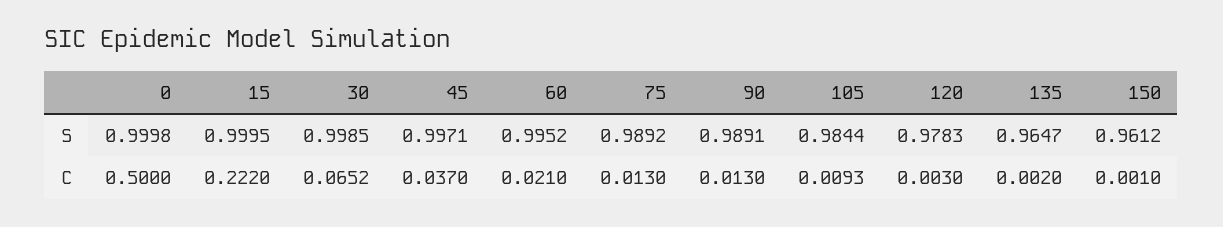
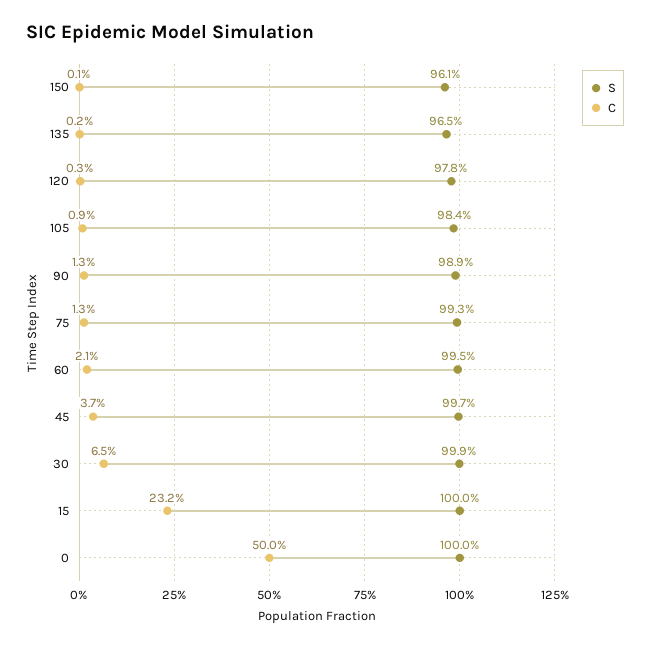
  {
    "S": {
      "0": 0.9998,
      "15": 0.9995,
      "30": 0.9985,
      "45": 0.9971,
      "60": 0.9952,
-     "75": 0.9892,
+     "75": 0.993,
      "90": 0.9891,
      "105": 0.9844,
      "120": 0.9783,
      "135": 0.9647,
      "150": 0.9612
    },
    "C": {
      "0": 0.5,
-     "15": 0.222,
+     "15": 0.232,
      "30": 0.0652,
      "45": 0.037,
      "60": 0.021,
      "75": 0.013,
      "90": 0.013,
      "105": 0.0093,
      "120": 0.003,
      "135": 0.002,
      "150": 0.001
    }
  }

